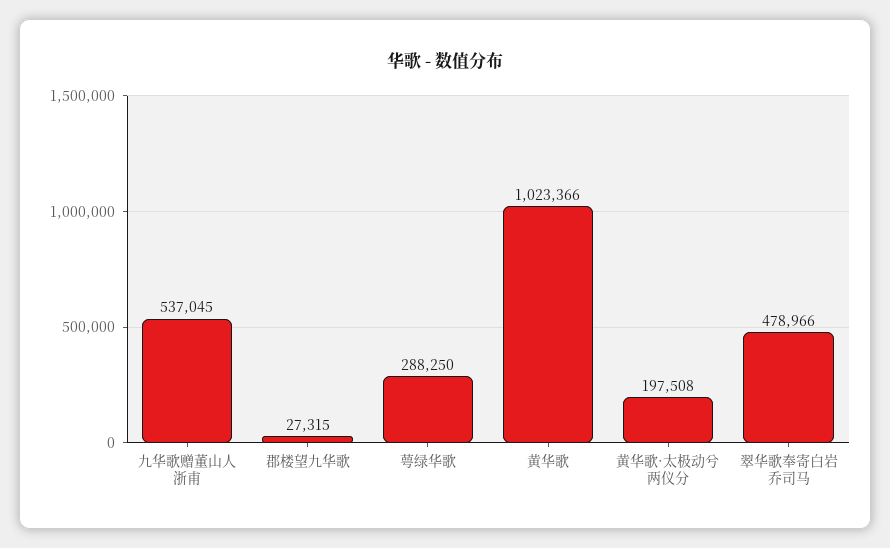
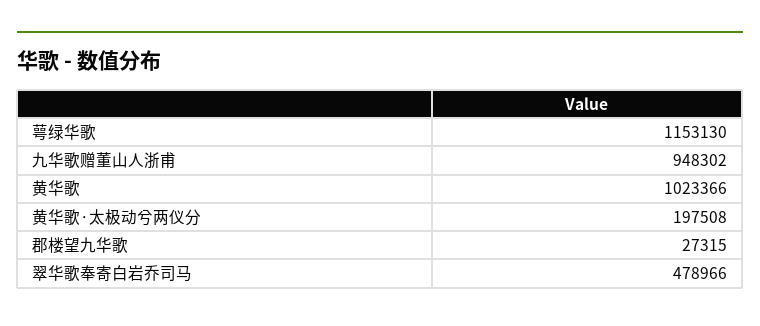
  {
-   "九华歌赠董山人浙甫": 537045,
+   "九华歌赠董山人浙甫": 948302,
    "郡楼望九华歌": 27315,
-   "萼绿华歌": 288250,
+   "萼绿华歌": 1153130,
    "黄华歌": 1023366,
    "黄华歌·太极动兮两仪分": 197508,
    "翠华歌奉寄白岩乔司马": 478966
  }

